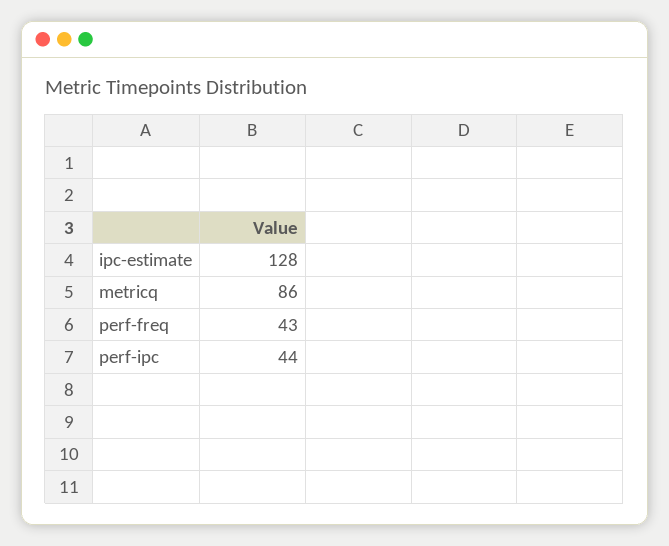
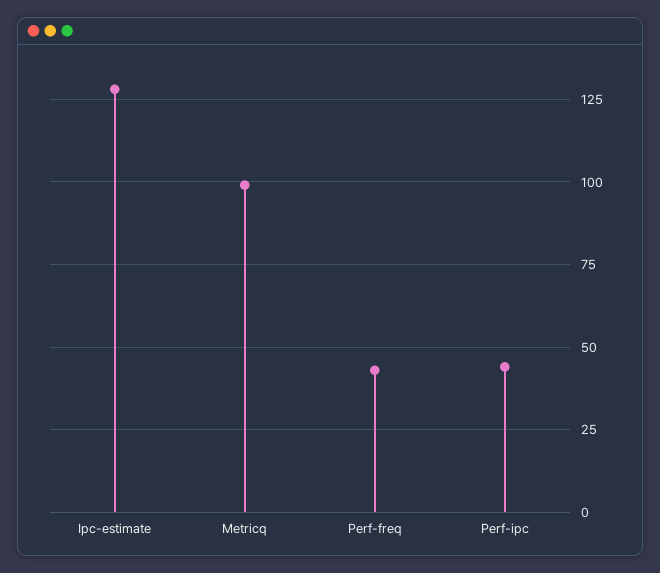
  {
    "ipc-estimate": 128,
-   "metricq": 86,
+   "metricq": 100,
    "perf-freq": 43,
    "perf-ipc": 44
  }

